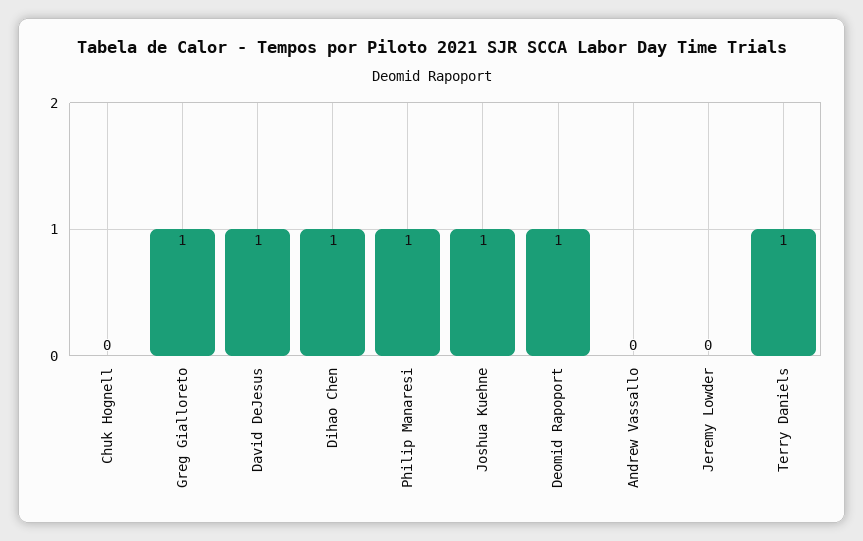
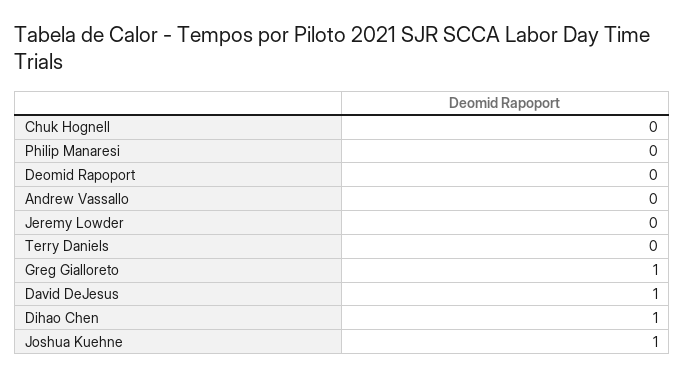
  {
    "Chuk Hognell": 0,
    "Greg Gialloreto": 1,
    "David DeJesus": 1,
    "Dihao Chen": 1,
-   "Philip Manaresi": 1,
+   "Philip Manaresi": 0,
    "Joshua Kuehne": 1,
-   "Deomid Rapoport": 1,
+   "Deomid Rapoport": 0,
    "Andrew Vassallo": 0,
    "Jeremy Lowder": 0,
-   "Terry Daniels": 1
+   "Terry Daniels": 0
  }

